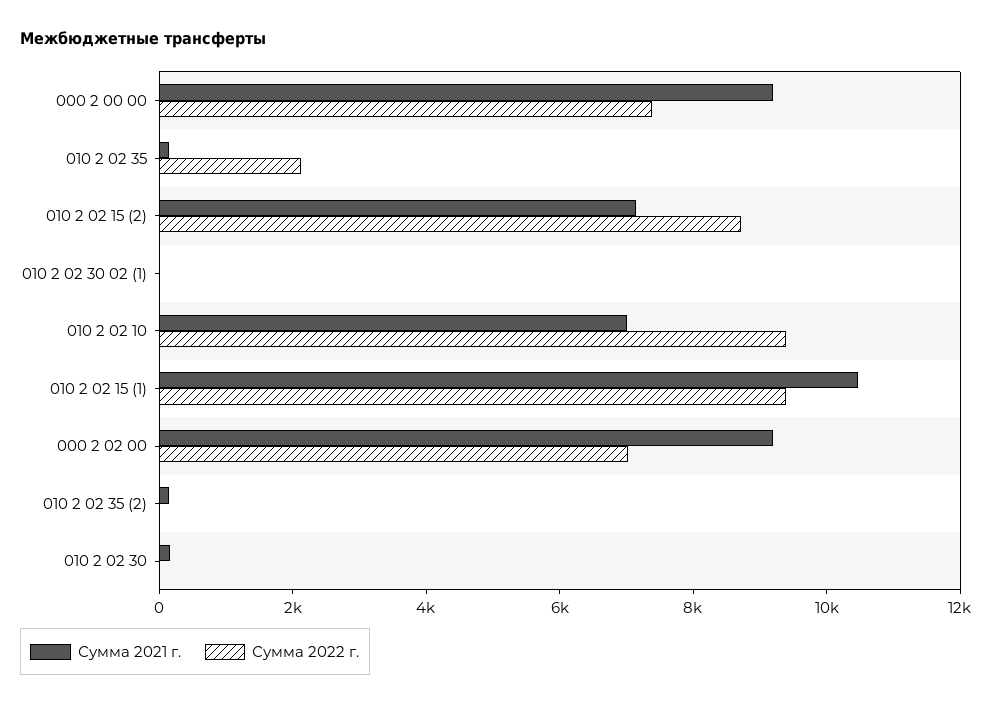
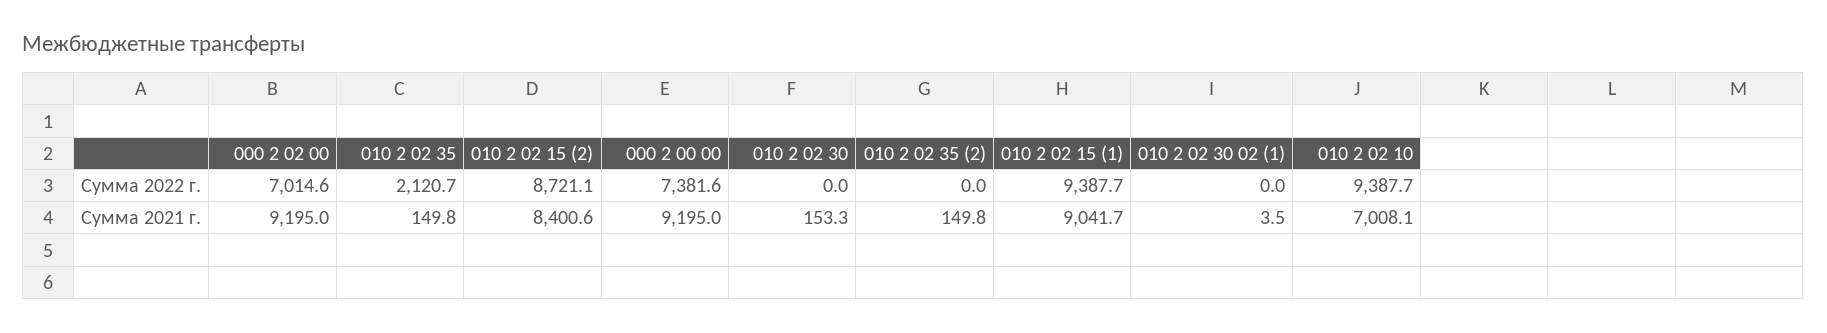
  {
    "Сумма 2021 г.": {
      "000 2 00 00": 9195,
      "010 2 02 35": 149.8,
-     "010 2 02 15 (2)": 7000,
+     "010 2 02 15 (2)": 8400.6,
      "010 2 02 30 02 (1)": 3.5,
      "010 2 02 10": 7008.1,
-     "010 2 02 15 (1)": 10500,
+     "010 2 02 15 (1)": 9041.7,
      "000 2 02 00": 9195,
      "010 2 02 35 (2)": 149.8,
      "010 2 02 30": 153.3
    },
    "Сумма 2022 г.": {
      "000 2 00 00": 7381.6,
      "010 2 02 35": 2120.7,
      "010 2 02 15 (2)": 8721.1,
      "010 2 02 30 02 (1)": 0,
      "010 2 02 10": 9387.7,
      "010 2 02 15 (1)": 9387.7,
      "000 2 02 00": 7014.6,
      "010 2 02 35 (2)": 0,
      "010 2 02 30": 0
    }
  }

